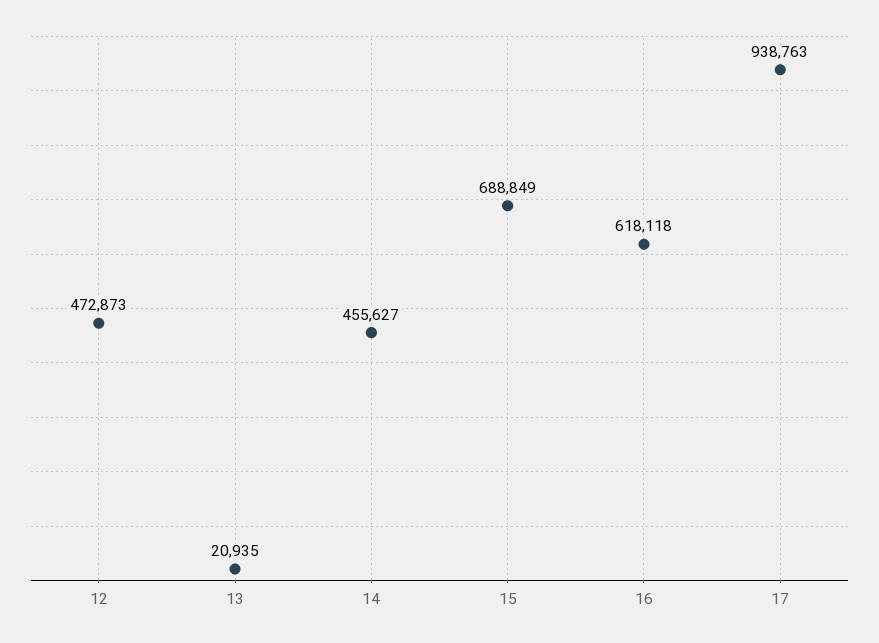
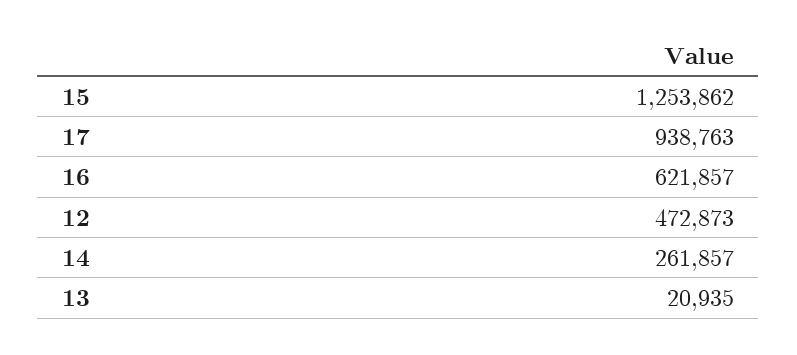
  {
    "12": 472873,
    "13": 20935,
-   "14": 455627,
+   "14": 261857,
-   "15": 688849,
+   "15": 1253862,
-   "16": 618118,
+   "16": 621857,
    "17": 938763
  }

